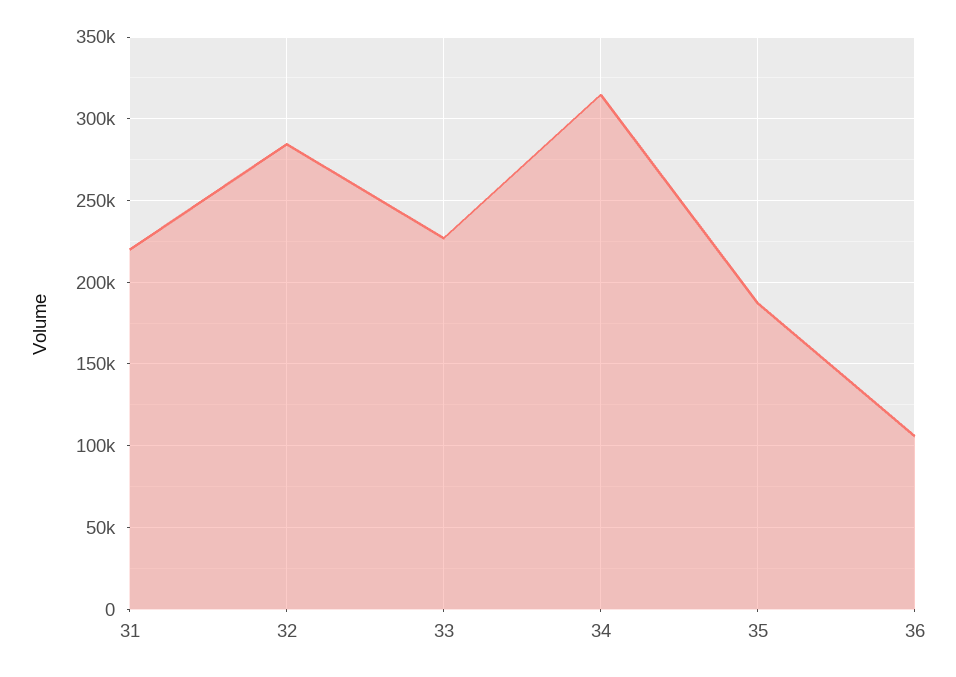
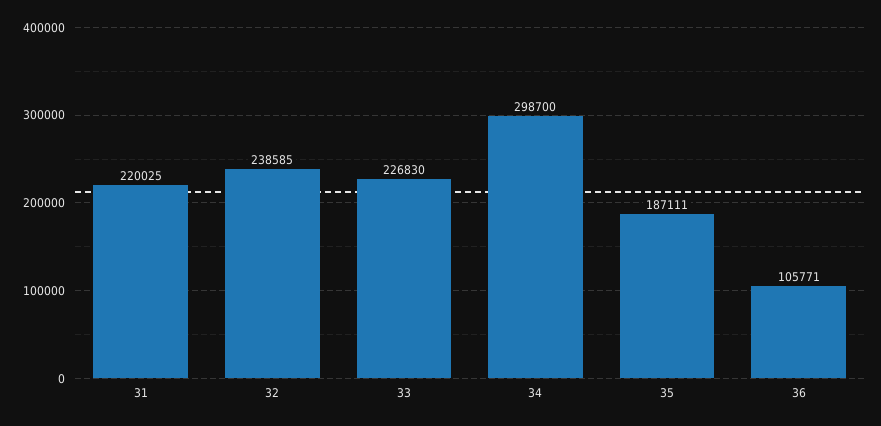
  {
    "31": 220025,
-   "32": 285000,
+   "32": 238585,
    "33": 226830,
-   "34": 315000,
+   "34": 298700,
    "35": 187111,
    "36": 105771
  }

